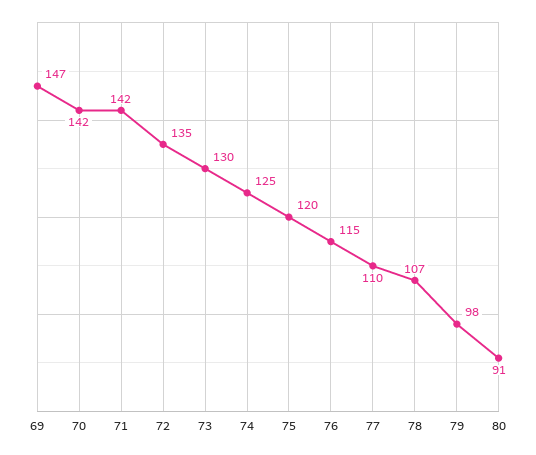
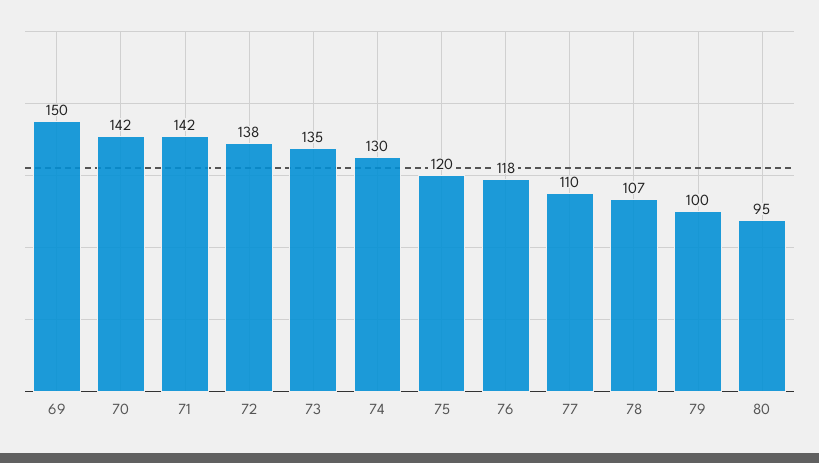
  {
-   "69": 147,
+   "69": 150,
    "70": 142,
    "71": 142,
-   "72": 135,
+   "72": 138,
-   "73": 130,
+   "73": 135,
-   "74": 125,
+   "74": 130,
    "75": 120,
-   "76": 115,
+   "76": 118,
    "77": 110,
    "78": 107,
-   "79": 98,
+   "79": 100,
-   "80": 91
+   "80": 95
  }

